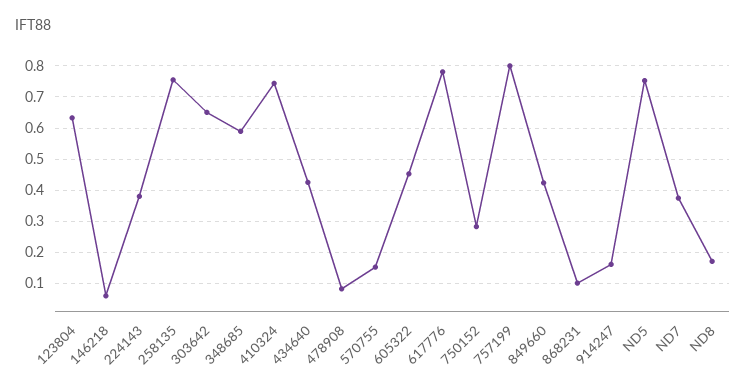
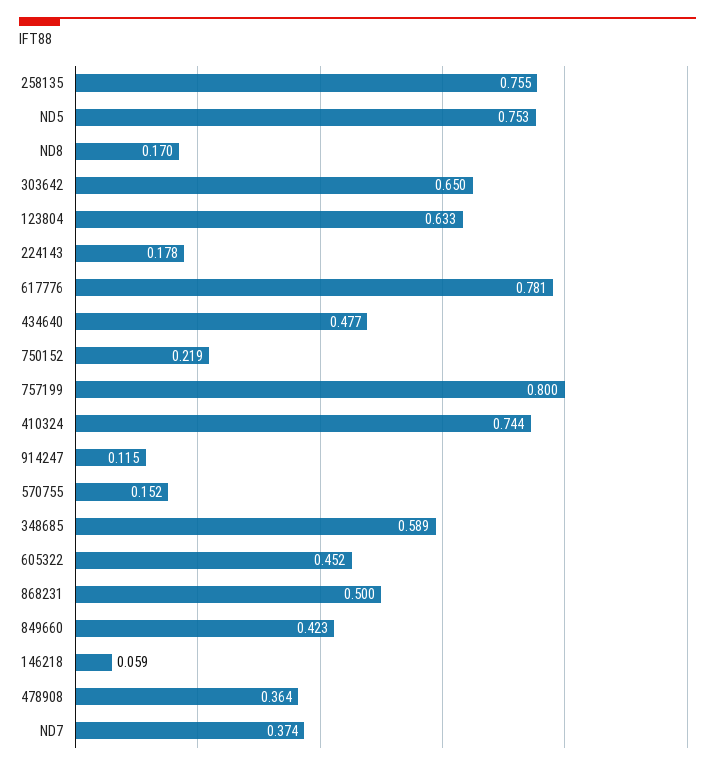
  {
    "123804": 0.633,
    "146218": 0.059,
-   "224143": 0.38,
+   "224143": 0.178,
    "258135": 0.755,
    "303642": 0.65,
    "348685": 0.589,
    "410324": 0.744,
-   "434640": 0.42,
+   "434640": 0.477,
-   "478908": 0.08,
+   "478908": 0.364,
    "570755": 0.152,
    "605322": 0.452,
    "617776": 0.781,
-   "750152": 0.28,
+   "750152": 0.219,
    "757199": 0.8,
    "849660": 0.423,
-   "868231": 0.1,
+   "868231": 0.5,
-   "914247": 0.16,
+   "914247": 0.115,
    "ND5": 0.753,
    "ND7": 0.374,
    "ND8": 0.17
  }

